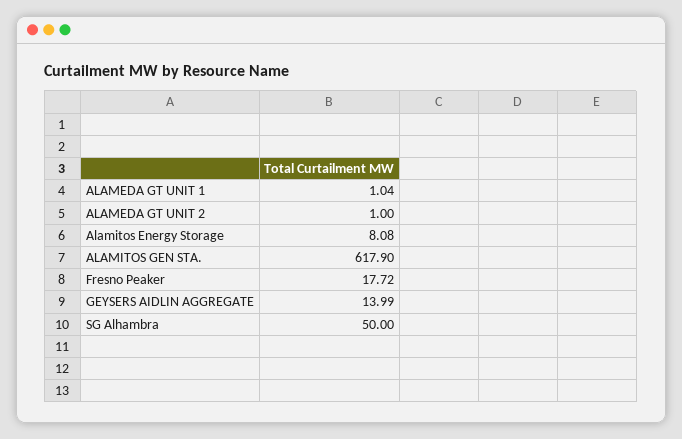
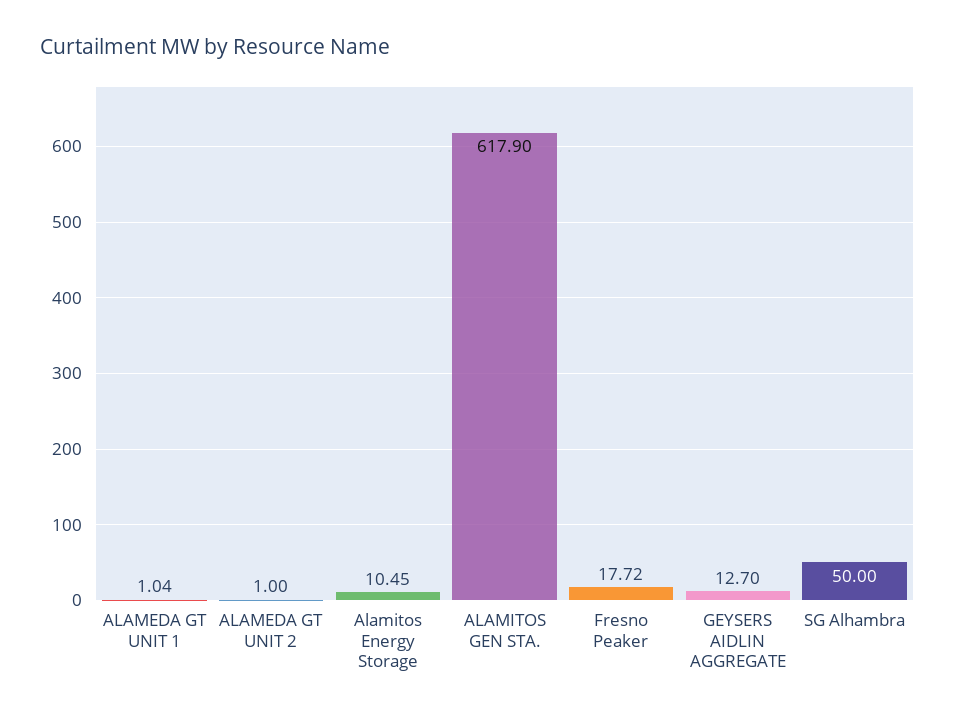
  {
    "ALAMEDA GT UNIT 1": 1.04,
    "ALAMEDA GT UNIT 2": 1,
-   "Alamitos Energy Storage": 8.08,
+   "Alamitos Energy Storage": 10.45,
    "ALAMITOS GEN STA.": 617.9,
    "Fresno Peaker": 17.72,
-   "GEYSERS AIDLIN AGGREGATE": 13.99,
+   "GEYSERS AIDLIN AGGREGATE": 12.7,
    "SG Alhambra": 50
  }

